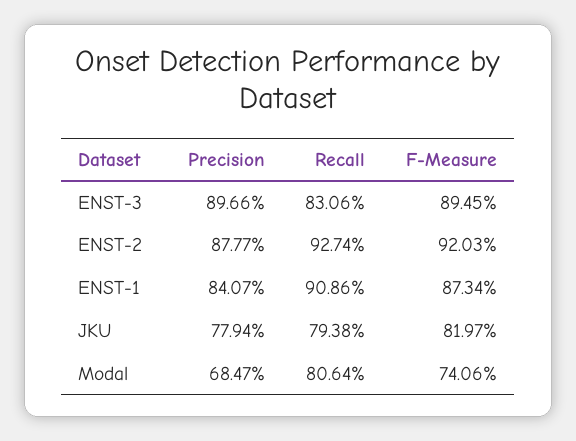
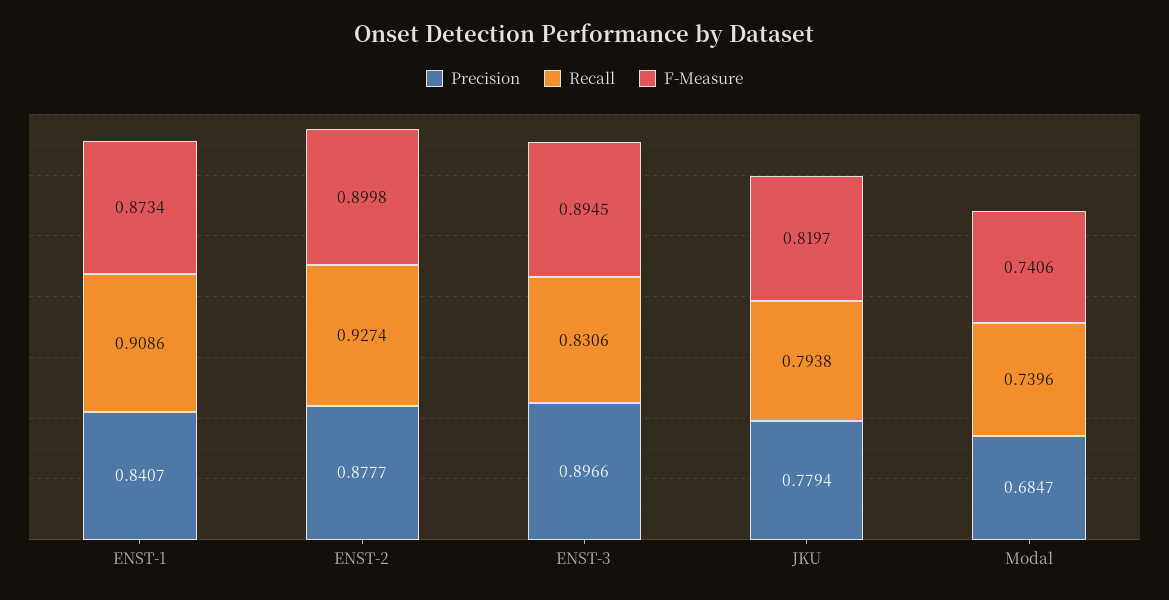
  {
    "Precision": {
      "ENST-3": 0.8966,
      "ENST-2": 0.8777,
      "ENST-1": 0.8407,
      "JKU": 0.7794,
      "Modal": 0.6847
    },
    "Recall": {
      "ENST-3": 0.8306,
      "ENST-2": 0.9274,
      "ENST-1": 0.9086,
      "JKU": 0.7938,
-     "Modal": 0.8064
+     "Modal": 0.7396
    },
    "F-Measure": {
      "ENST-3": 0.8945,
-     "ENST-2": 0.9203,
+     "ENST-2": 0.8998,
      "ENST-1": 0.8734,
      "JKU": 0.8197,
      "Modal": 0.7406
    }
  }

